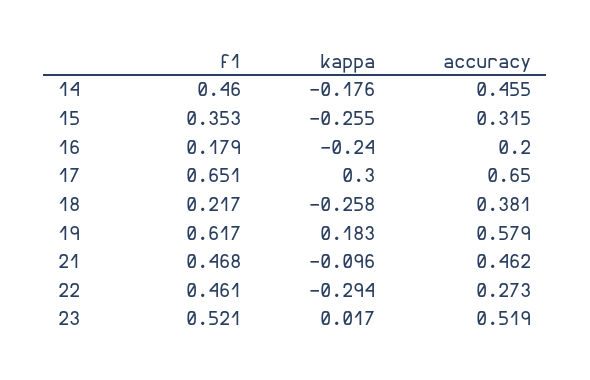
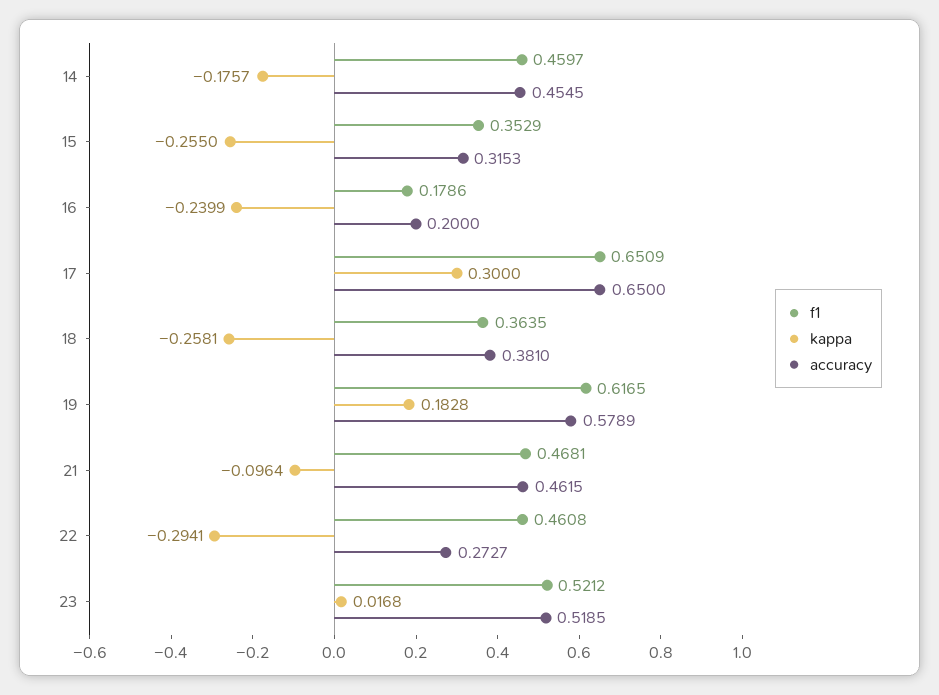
  {
    "f1": {
      "14": 0.4597,
      "15": 0.3529,
      "16": 0.1786,
      "17": 0.6509,
-     "18": 0.217,
+     "18": 0.3635,
      "19": 0.6165,
      "21": 0.4681,
      "22": 0.4608,
      "23": 0.5212
    },
    "kappa": {
      "14": -0.1757,
      "15": -0.255,
      "16": -0.2399,
      "17": 0.3,
      "18": -0.2581,
      "19": 0.1828,
      "21": -0.0964,
      "22": -0.2941,
      "23": 0.0168
    },
    "accuracy": {
      "14": 0.4545,
      "15": 0.3153,
      "16": 0.2,
      "17": 0.65,
      "18": 0.381,
      "19": 0.5789,
      "21": 0.4615,
      "22": 0.2727,
      "23": 0.5185
    }
  }

